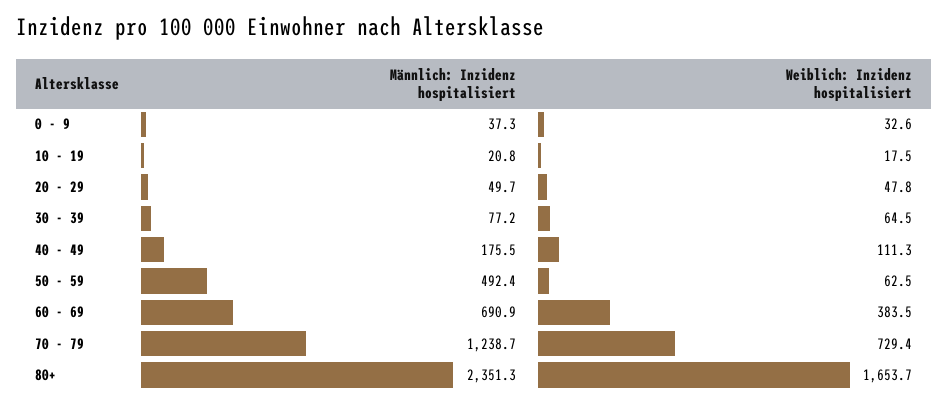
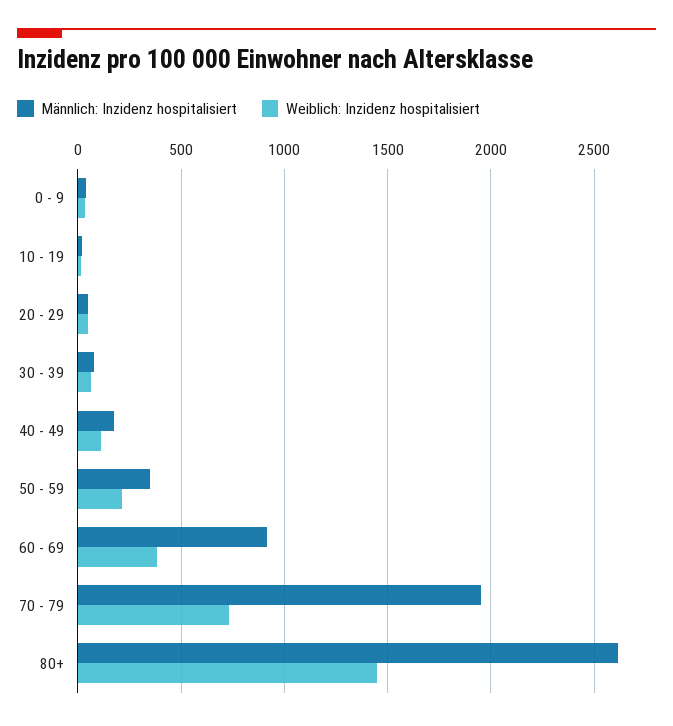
  {
    "Männlich: Inzidenz hospitalisiert": {
      "0 - 9": 37.3,
      "10 - 19": 20.8,
      "20 - 29": 49.7,
      "30 - 39": 77.2,
      "40 - 49": 175.5,
-     "50 - 59": 492.4,
+     "50 - 59": 350,
-     "60 - 69": 690.9,
+     "60 - 69": 900,
-     "70 - 79": 1238.7,
+     "70 - 79": 1950,
-     "80+": 2351.3
+     "80+": 2600
    },
    "Weiblich: Inzidenz hospitalisiert": {
      "0 - 9": 32.6,
      "10 - 19": 17.5,
      "20 - 29": 47.8,
      "30 - 39": 64.5,
      "40 - 49": 111.3,
-     "50 - 59": 62.5,
+     "50 - 59": 200,
      "60 - 69": 383.5,
      "70 - 79": 729.4,
-     "80+": 1653.7
+     "80+": 1450
    }
  }

